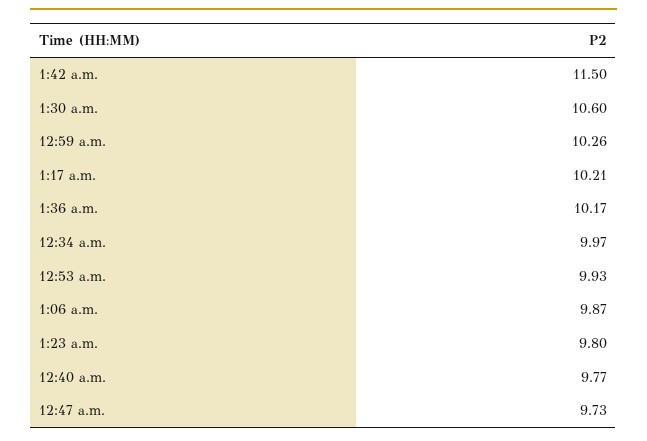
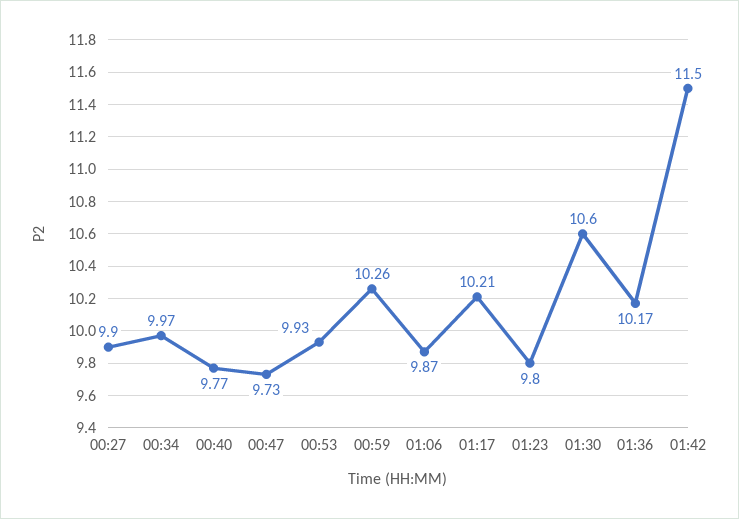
  {
    "1:42 a.m.": 11.5,
    "1:30 a.m.": 10.6,
    "12:59 a.m.": 10.26,
    "1:17 a.m.": 10.21,
    "1:36 a.m.": 10.17,
    "12:34 a.m.": 9.97,
    "12:53 a.m.": 9.93,
    "1:06 a.m.": 9.87,
    "1:23 a.m.": 9.8,
    "12:40 a.m.": 9.77,
-   "12:47 a.m.": 9.73
+   "12:47 a.m.": 9.73,
+   "00:27": 9.9
  }

